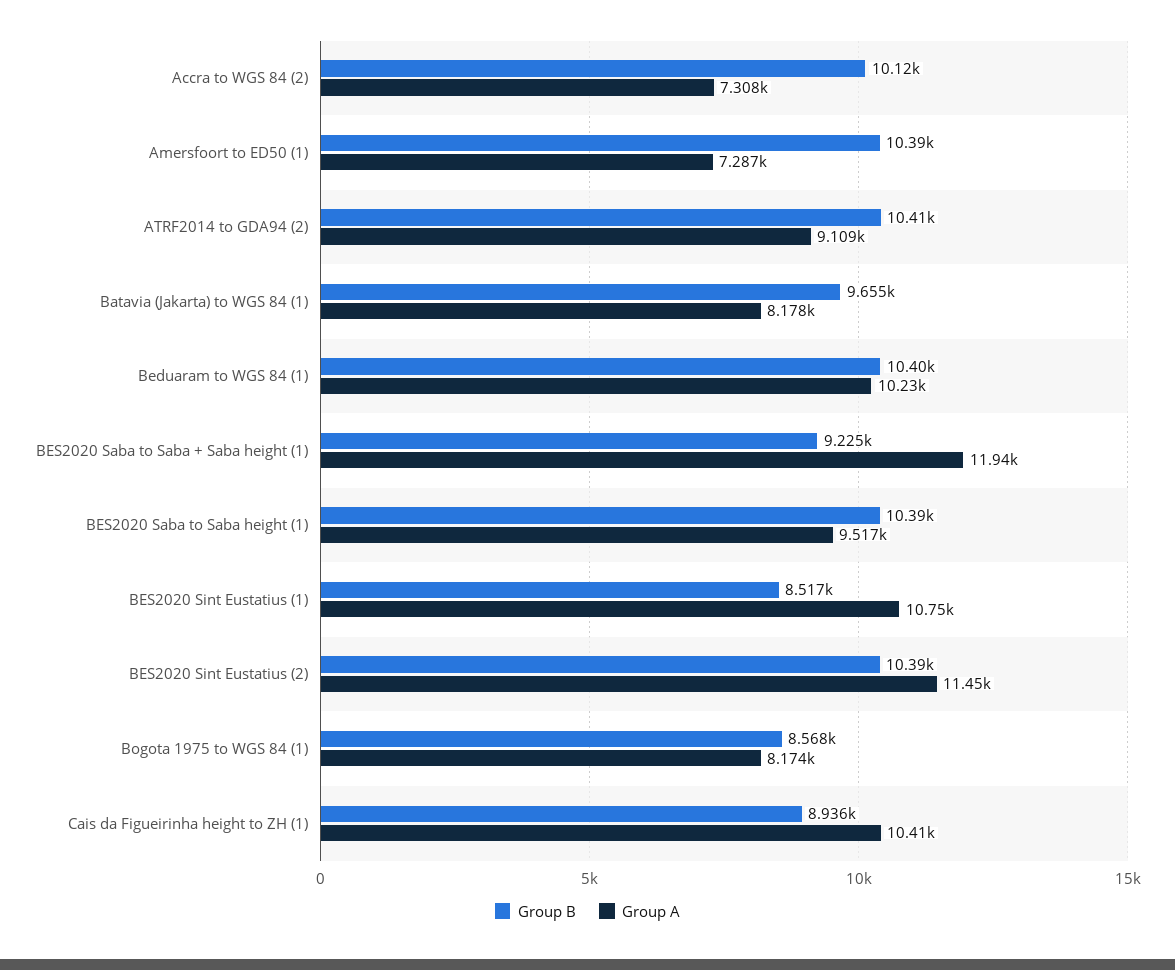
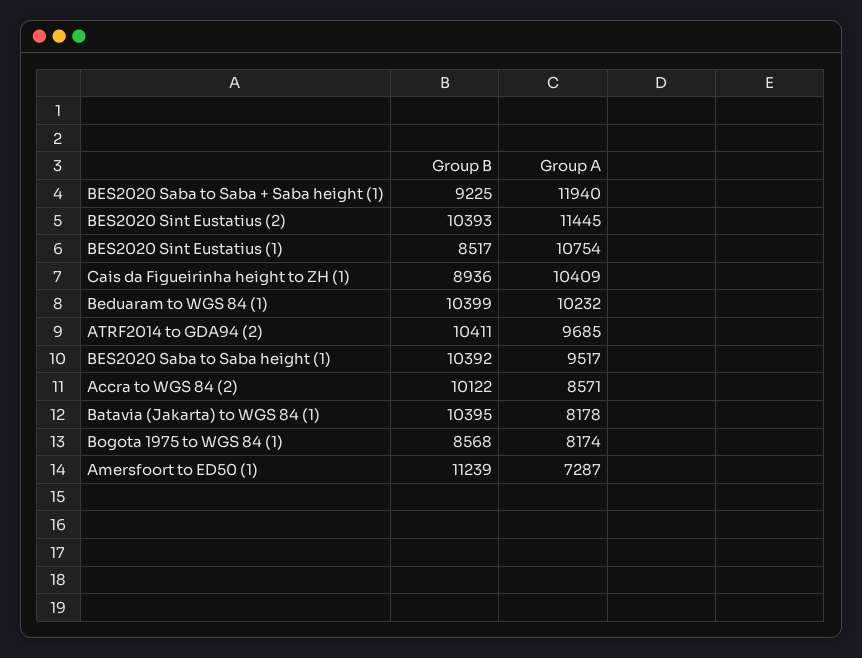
  {
    "Group B": {
      "Accra to WGS 84 (2)": 10122,
-     "Amersfoort to ED50 (1)": 10390,
+     "Amersfoort to ED50 (1)": 11239,
      "ATRF2014 to GDA94 (2)": 10411,
-     "Batavia (Jakarta) to WGS 84 (1)": 9655,
+     "Batavia (Jakarta) to WGS 84 (1)": 10395,
      "Beduaram to WGS 84 (1)": 10399,
      "BES2020 Saba to Saba + Saba height (1)": 9225,
      "BES2020 Saba to Saba height (1)": 10392,
      "BES2020 Sint Eustatius (1)": 8517,
      "BES2020 Sint Eustatius (2)": 10393,
      "Bogota 1975 to WGS 84 (1)": 8568,
      "Cais da Figueirinha height to ZH (1)": 8936
    },
    "Group A": {
-     "Accra to WGS 84 (2)": 7308,
+     "Accra to WGS 84 (2)": 8571,
      "Amersfoort to ED50 (1)": 7287,
-     "ATRF2014 to GDA94 (2)": 9109,
+     "ATRF2014 to GDA94 (2)": 9685,
      "Batavia (Jakarta) to WGS 84 (1)": 8178,
      "Beduaram to WGS 84 (1)": 10232,
      "BES2020 Saba to Saba + Saba height (1)": 11940,
      "BES2020 Saba to Saba height (1)": 9517,
      "BES2020 Sint Eustatius (1)": 10754,
      "BES2020 Sint Eustatius (2)": 11445,
      "Bogota 1975 to WGS 84 (1)": 8174,
      "Cais da Figueirinha height to ZH (1)": 10409
    }
  }

